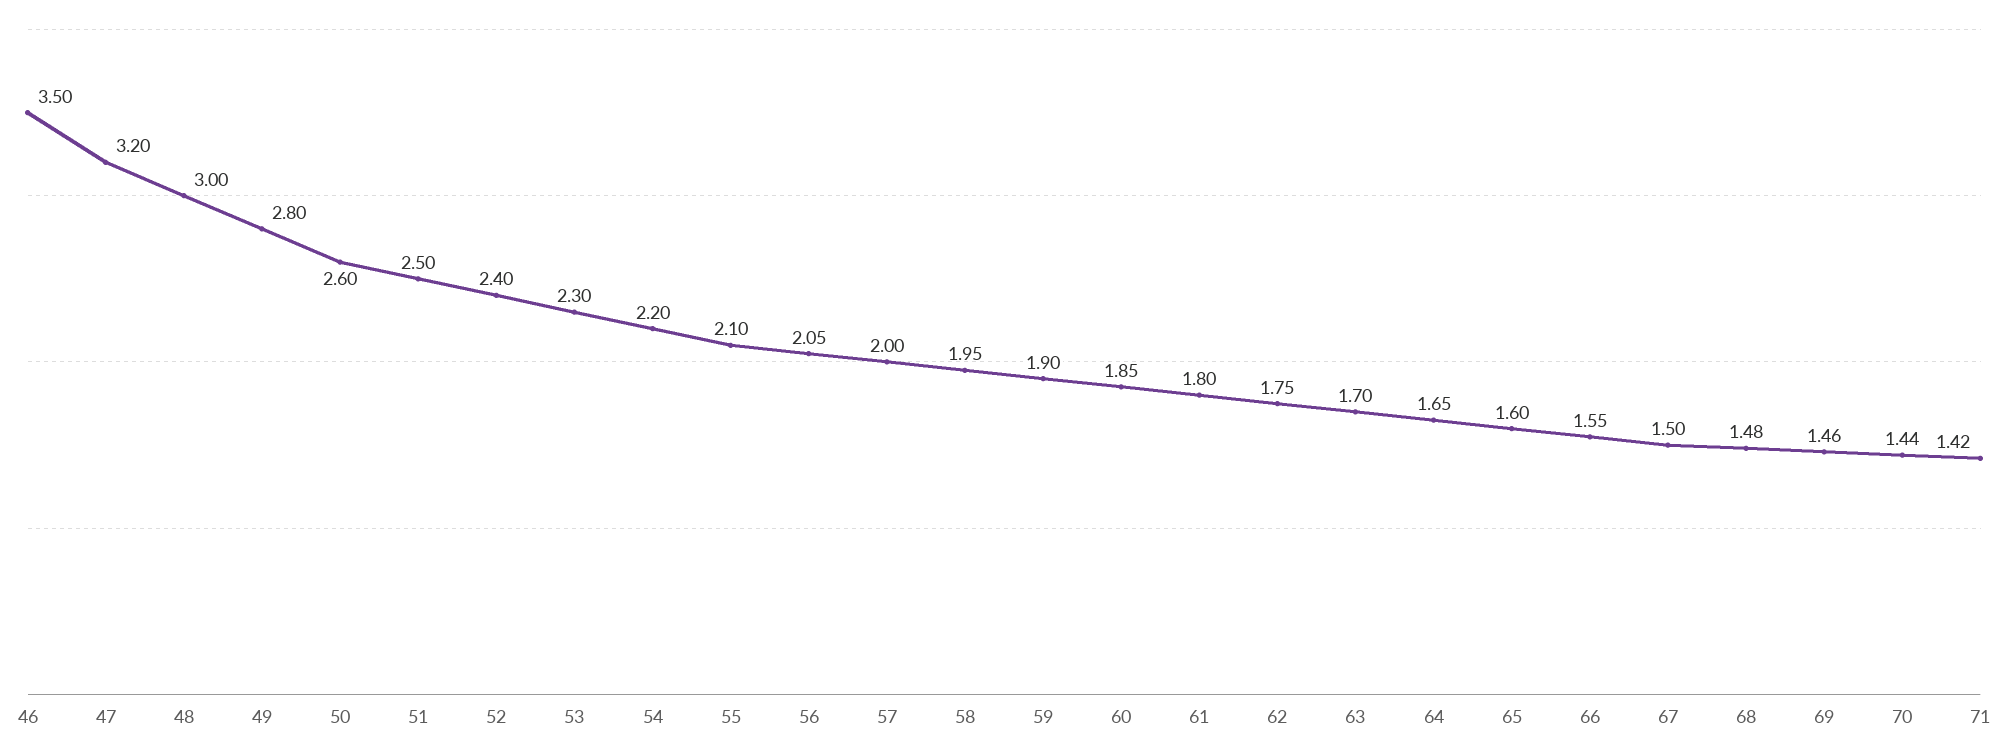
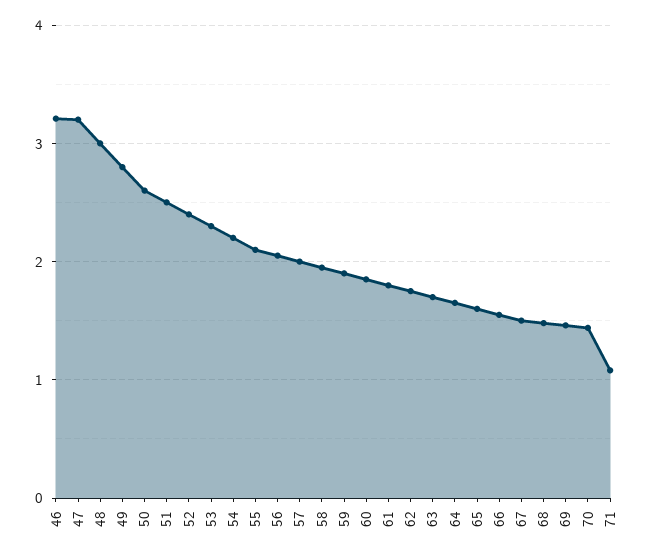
  {
-   "46": 3.5,
+   "46": 3.2,
    "47": 3.2,
    "48": 3,
    "49": 2.8,
    "50": 2.6,
    "51": 2.5,
    "52": 2.4,
    "53": 2.3,
    "54": 2.2,
    "55": 2.1,
    "56": 2.05,
    "57": 2,
    "58": 1.95,
    "59": 1.9,
    "60": 1.85,
    "61": 1.8,
    "62": 1.75,
    "63": 1.7,
    "64": 1.65,
    "65": 1.6,
    "66": 1.55,
    "67": 1.5,
    "68": 1.48,
    "69": 1.46,
    "70": 1.44,
-   "71": 1.42
+   "71": 1.1
  }

